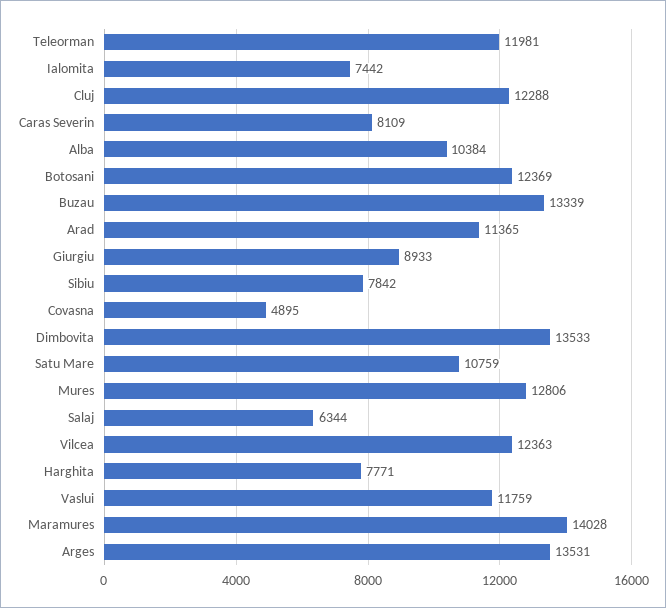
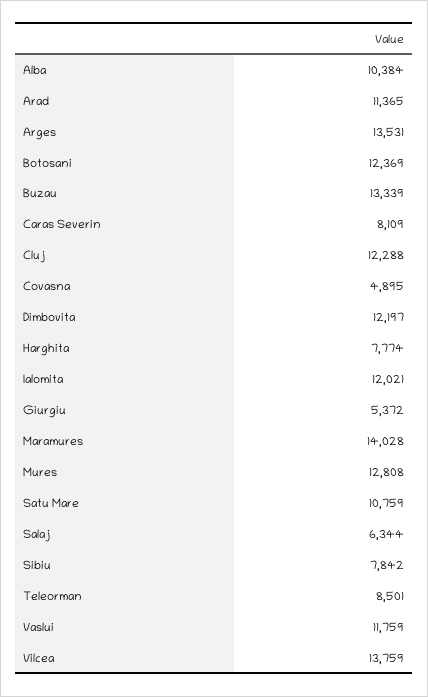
  {
-   "Teleorman": 11981,
+   "Teleorman": 8501,
-   "Ialomita": 7442,
+   "Ialomita": 12021,
    "Cluj": 12288,
    "Caras Severin": 8109,
    "Alba": 10384,
    "Botosani": 12369,
    "Buzau": 13339,
    "Arad": 11365,
-   "Giurgiu": 8933,
+   "Giurgiu": 5372,
    "Sibiu": 7842,
    "Covasna": 4895,
-   "Dimbovita": 13533,
+   "Dimbovita": 12197,
    "Satu Mare": 10759,
-   "Mures": 12806,
+   "Mures": 12808,
    "Salaj": 6344,
-   "Vilcea": 12363,
+   "Vilcea": 13759,
-   "Harghita": 7771,
+   "Harghita": 7774,
    "Vaslui": 11759,
    "Maramures": 14028,
    "Arges": 13531
  }

